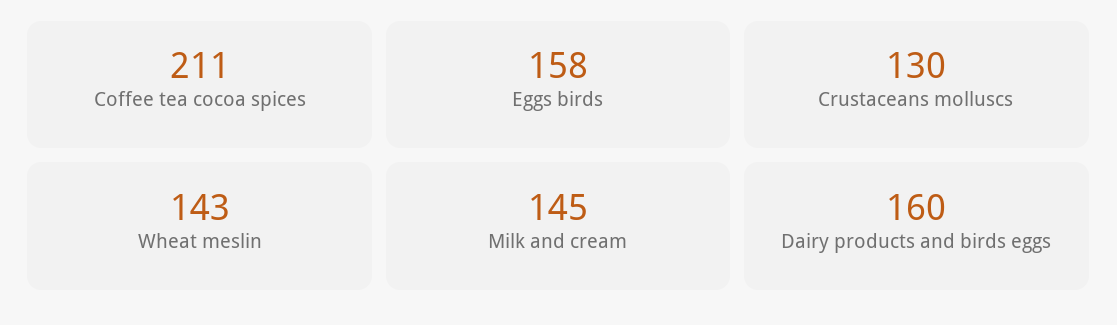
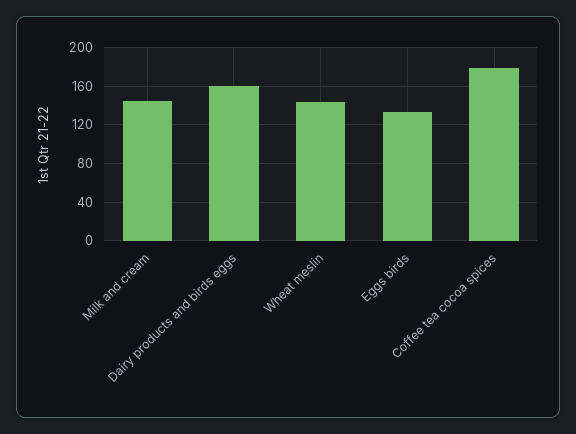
  {
-   "Coffee tea cocoa spices": 211,
+   "Coffee tea cocoa spices": 180,
-   "Eggs birds": 158,
+   "Eggs birds": 130,
-   "Crustaceans molluscs": 130,
    "Wheat meslin": 143,
    "Milk and cream": 145,
    "Dairy products and birds eggs": 160
  }

